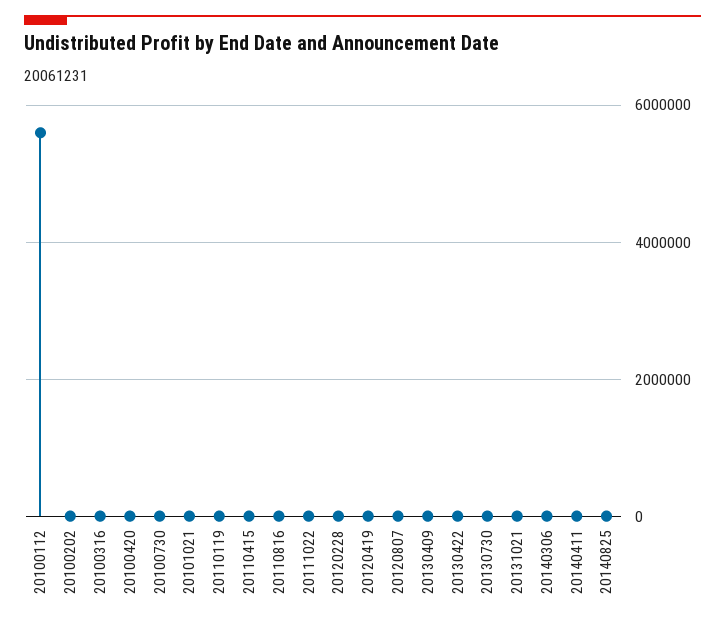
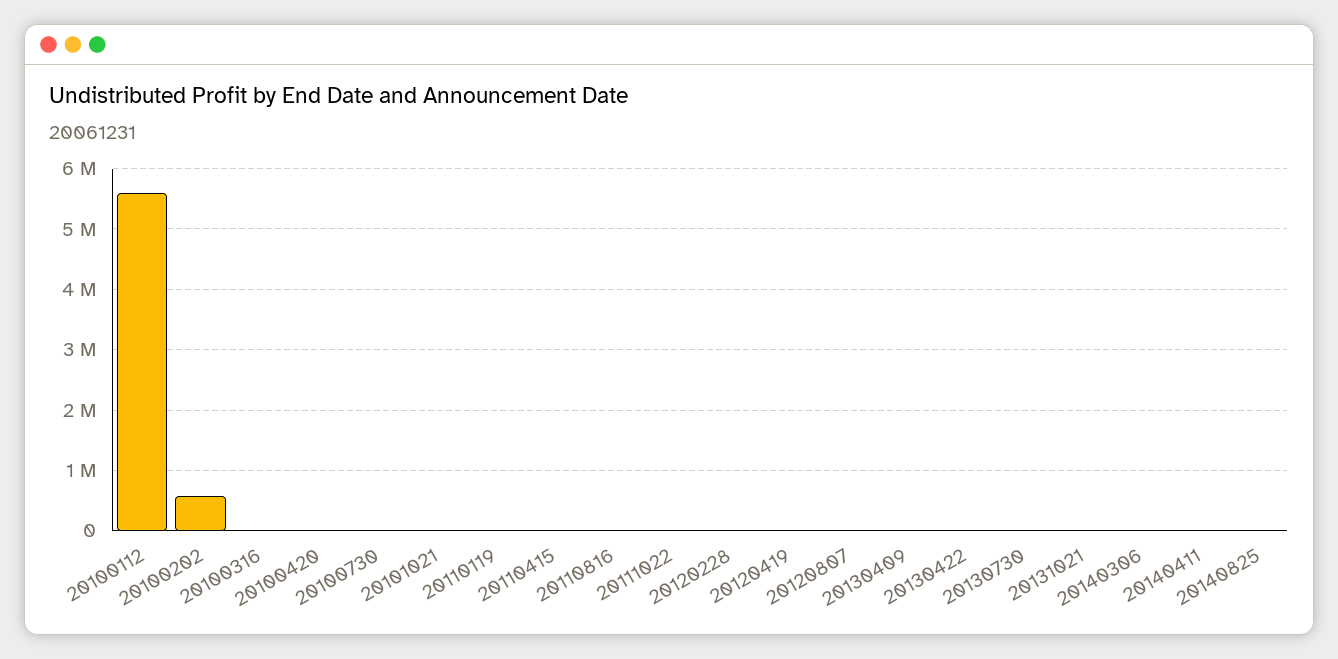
  {
    "20100112": 5600000,
-   "20100202": 0,
+   "20100202": 600000,
    "20100316": 0,
    "20100420": 0,
    "20100730": 0,
    "20101021": 0,
    "20110119": 0,
    "20110415": 0,
    "20110816": 0,
    "20111022": 0,
    "20120228": 0,
    "20120419": 0,
    "20120807": 0,
    "20130409": 0,
    "20130422": 0,
    "20130730": 0,
    "20131021": 0,
    "20140306": 0,
    "20140411": 0,
    "20140825": 0
  }

